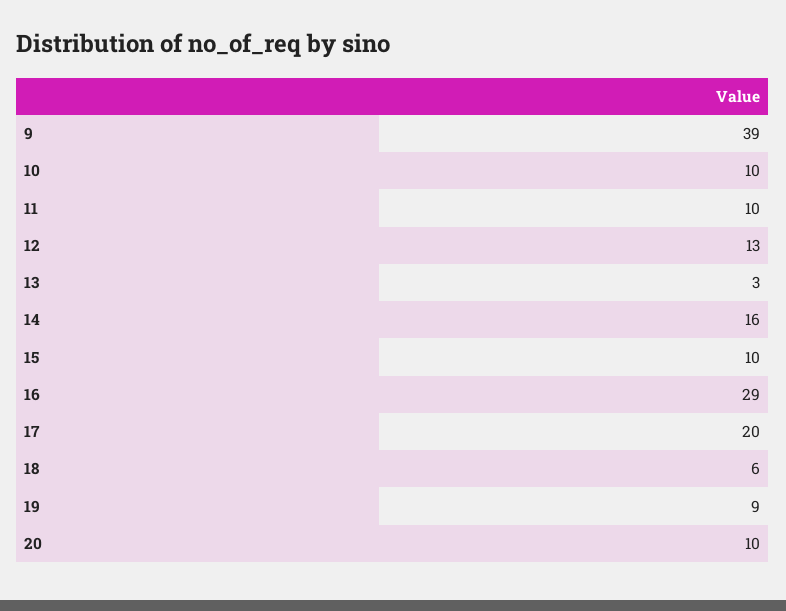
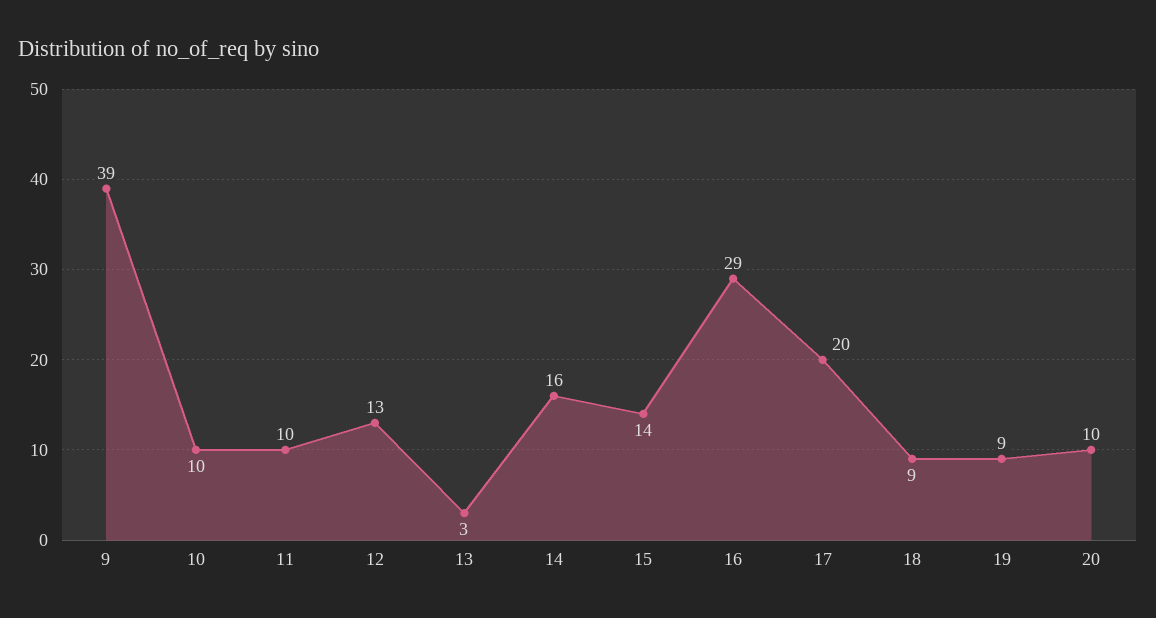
  {
    "9": 39,
    "10": 10,
    "11": 10,
    "12": 13,
    "13": 3,
    "14": 16,
-   "15": 10,
+   "15": 14,
    "16": 29,
    "17": 20,
-   "18": 6,
+   "18": 9,
    "19": 9,
    "20": 10
  }

